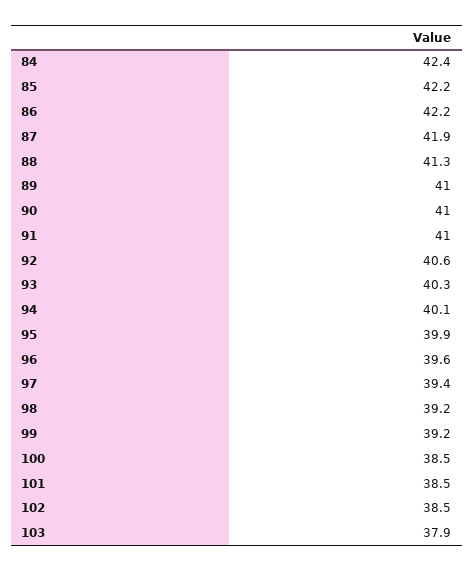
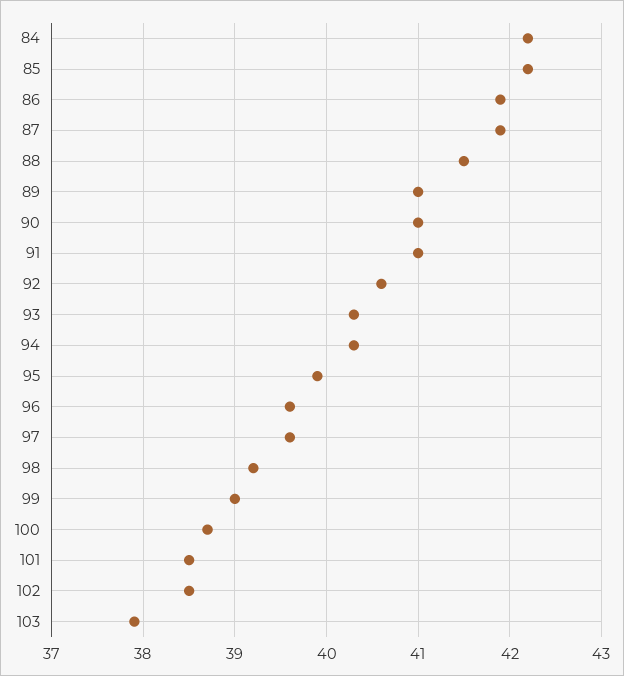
  {
-   "84": 42.4,
+   "84": 42.2,
    "85": 42.2,
-   "86": 42.2,
+   "86": 41.9,
    "87": 41.9,
-   "88": 41.3,
+   "88": 41.5,
    "89": 41,
    "90": 41,
    "91": 41,
    "92": 40.6,
    "93": 40.3,
-   "94": 40.1,
+   "94": 40.3,
    "95": 39.9,
    "96": 39.6,
-   "97": 39.4,
+   "97": 39.6,
    "98": 39.2,
-   "99": 39.2,
+   "99": 39,
-   "100": 38.5,
+   "100": 38.7,
    "101": 38.5,
    "102": 38.5,
    "103": 37.9
  }

